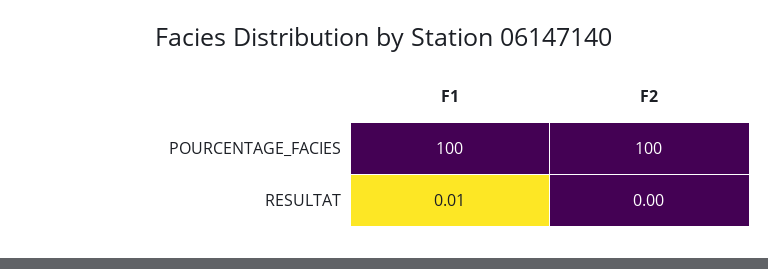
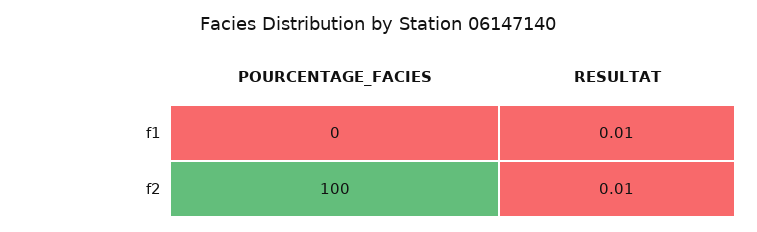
  {
    "F1": {
-     "POURCENTAGE_FACIES": 100,
+     "POURCENTAGE_FACIES": 0,
      "RESULTAT": 0.01
    },
    "F2": {
      "POURCENTAGE_FACIES": 100,
-     "RESULTAT": 0
+     "RESULTAT": 0.01
    }
  }

